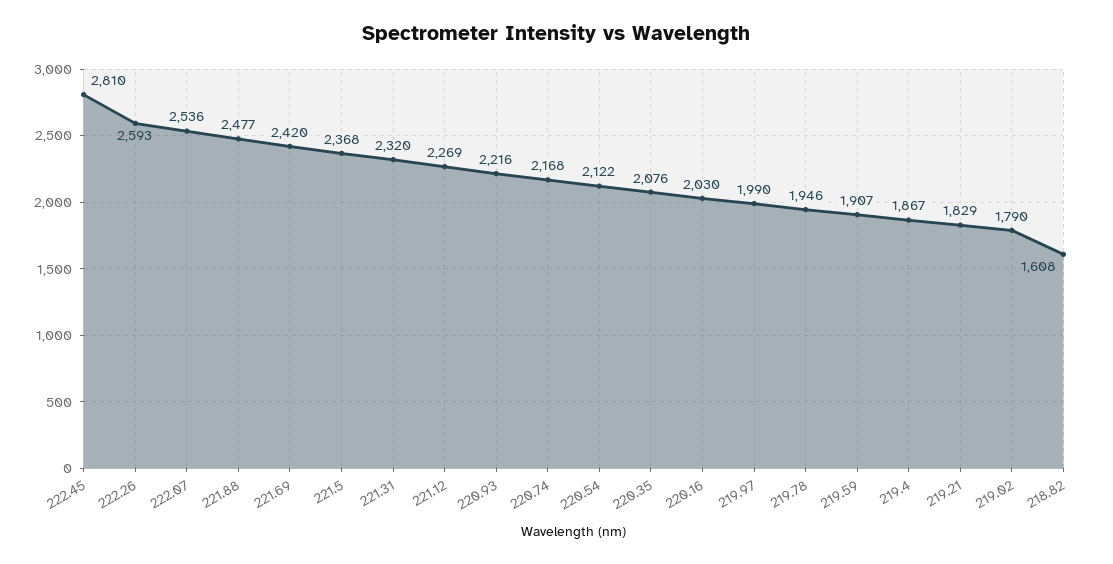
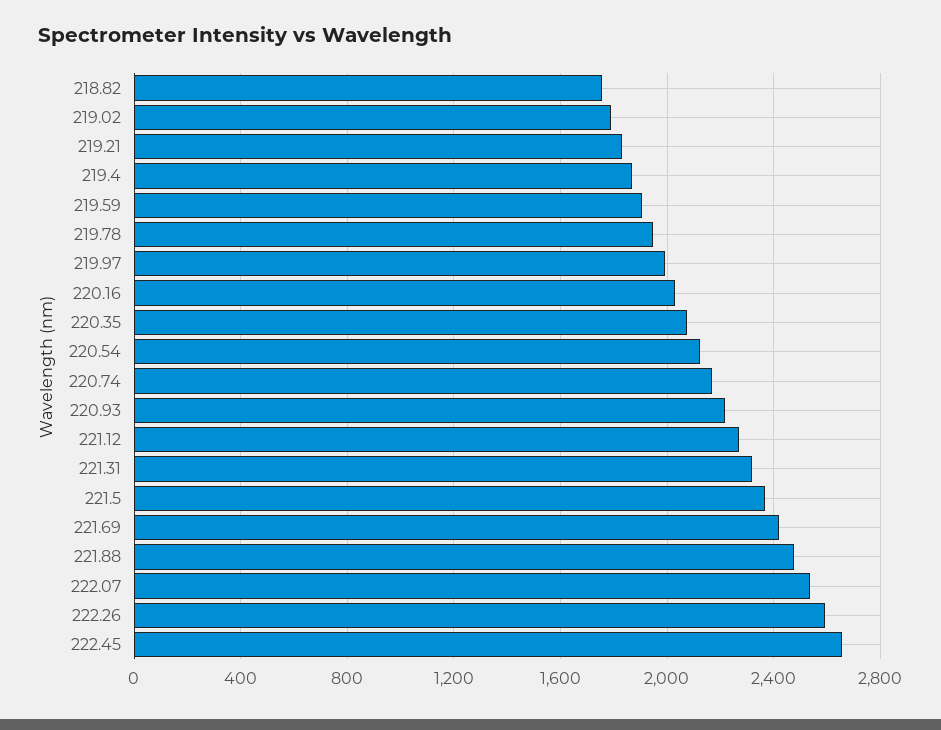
  {
-   "222.45": 2810,
+   "222.45": 2650,
    "222.26": 2593,
    "222.07": 2536,
    "221.88": 2477,
    "221.69": 2420,
    "221.5": 2368,
    "221.31": 2320,
    "221.12": 2269,
    "220.93": 2216,
    "220.74": 2168,
    "220.54": 2122,
    "220.35": 2076,
    "220.16": 2030,
    "219.97": 1990,
    "219.78": 1946,
    "219.59": 1907,
    "219.4": 1867,
    "219.21": 1829,
    "219.02": 1790,
-   "218.82": 1608
+   "218.82": 1750
  }

